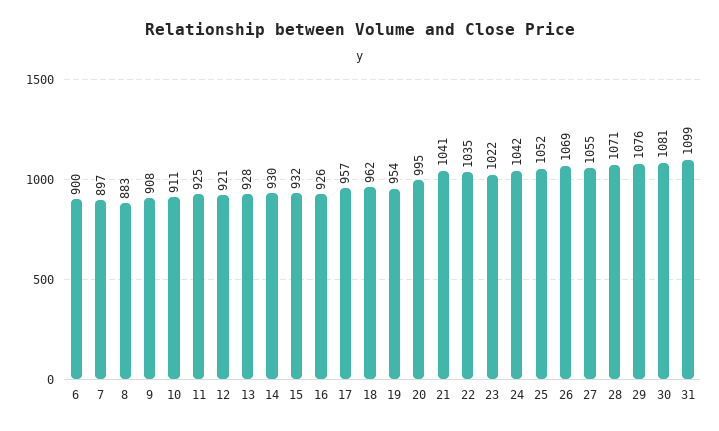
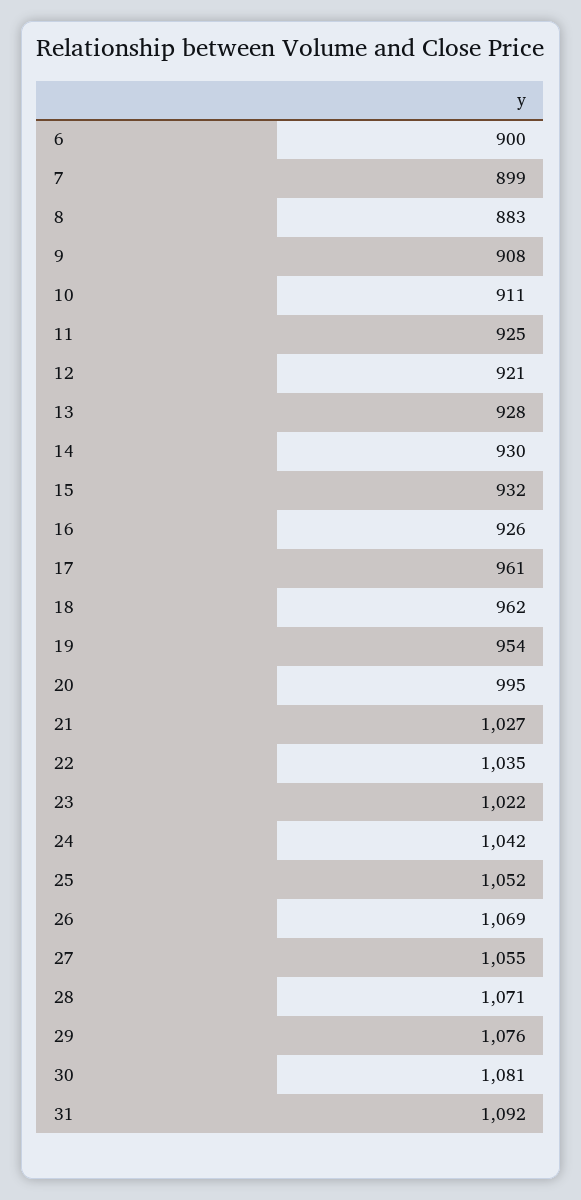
  {
    "6": 900,
-   "7": 897,
+   "7": 899,
    "8": 883,
    "9": 908,
    "10": 911,
    "11": 925,
    "12": 921,
    "13": 928,
    "14": 930,
    "15": 932,
    "16": 926,
-   "17": 957,
+   "17": 961,
    "18": 962,
    "19": 954,
    "20": 995,
-   "21": 1041,
+   "21": 1027,
    "22": 1035,
    "23": 1022,
    "24": 1042,
    "25": 1052,
    "26": 1069,
    "27": 1055,
    "28": 1071,
    "29": 1076,
    "30": 1081,
-   "31": 1099
+   "31": 1092
  }

